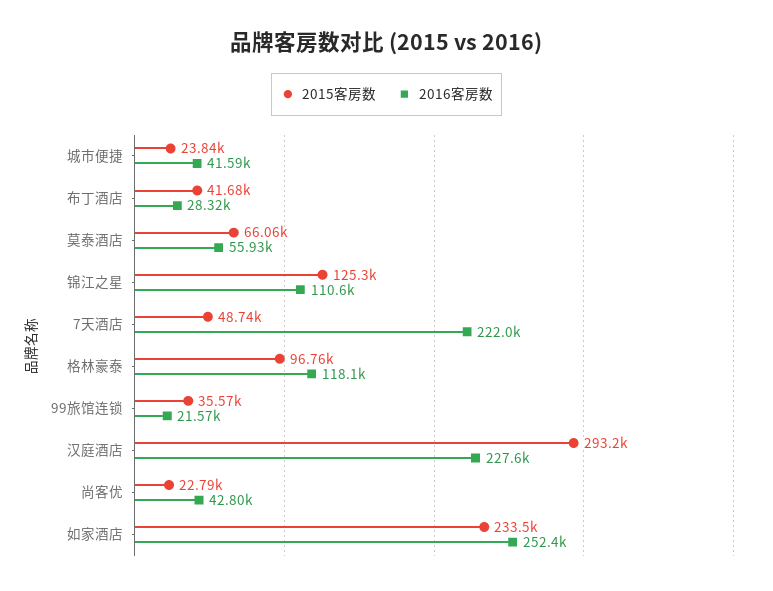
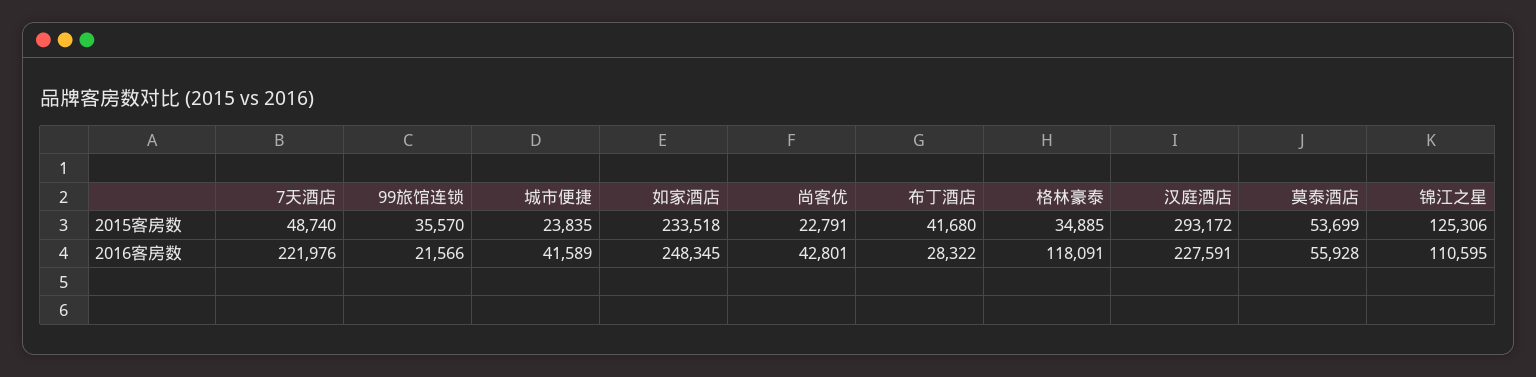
  {
    "2015客房数": {
      "城市便捷": 23835,
      "布丁酒店": 41680,
-     "莫泰酒店": 66060,
+     "莫泰酒店": 53699,
      "锦江之星": 125306,
      "7天酒店": 48740,
-     "格林豪泰": 96760,
+     "格林豪泰": 34885,
      "99旅馆连锁": 35570,
      "汉庭酒店": 293172,
      "尚客优": 22791,
      "如家酒店": 233518
    },
    "2016客房数": {
      "城市便捷": 41589,
      "布丁酒店": 28322,
      "莫泰酒店": 55928,
      "锦江之星": 110595,
      "7天酒店": 221976,
      "格林豪泰": 118091,
      "99旅馆连锁": 21566,
      "汉庭酒店": 227591,
      "尚客优": 42801,
-     "如家酒店": 252400
+     "如家酒店": 248345
    }
  }

